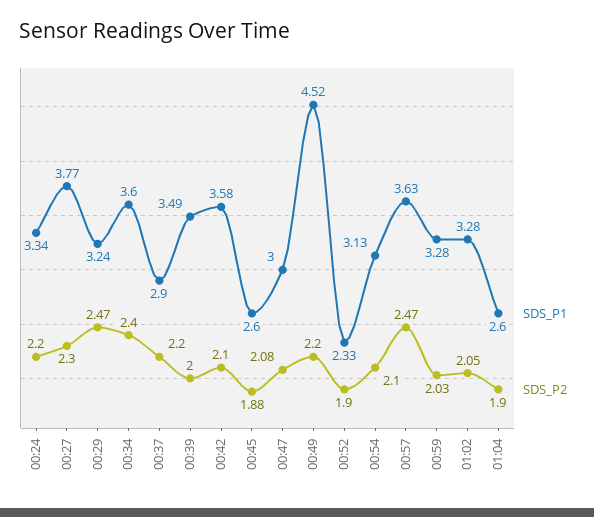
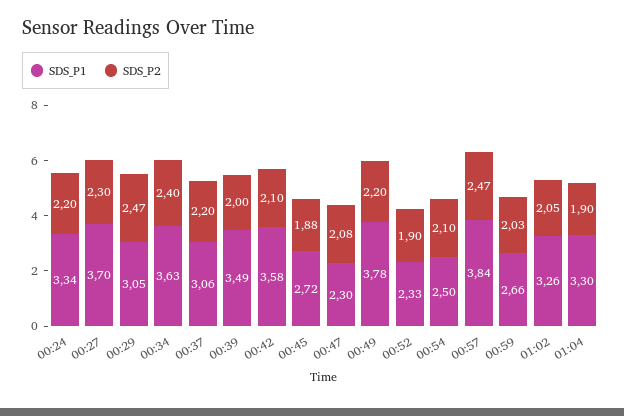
  {
    "SDS_P1": {
      "00:24": 3.34,
-     "00:27": 3.77,
+     "00:27": 3.7,
-     "00:29": 3.24,
+     "00:29": 3.05,
-     "00:34": 3.6,
+     "00:34": 3.63,
-     "00:37": 2.9,
+     "00:37": 3.06,
      "00:39": 3.49,
      "00:42": 3.58,
-     "00:45": 2.6,
+     "00:45": 2.72,
-     "00:47": 3,
+     "00:47": 2.3,
-     "00:49": 4.52,
+     "00:49": 3.78,
      "00:52": 2.33,
-     "00:54": 3.13,
+     "00:54": 2.5,
-     "00:57": 3.63,
+     "00:57": 3.84,
-     "00:59": 3.28,
+     "00:59": 2.66,
-     "01:02": 3.28,
+     "01:02": 3.26,
-     "01:04": 2.6
+     "01:04": 3.3
    },
    "SDS_P2": {
      "00:24": 2.2,
      "00:27": 2.3,
      "00:29": 2.47,
      "00:34": 2.4,
      "00:37": 2.2,
      "00:39": 2,
      "00:42": 2.1,
      "00:45": 1.88,
      "00:47": 2.08,
      "00:49": 2.2,
      "00:52": 1.9,
      "00:54": 2.1,
      "00:57": 2.47,
      "00:59": 2.03,
      "01:02": 2.05,
      "01:04": 1.9
    }
  }

